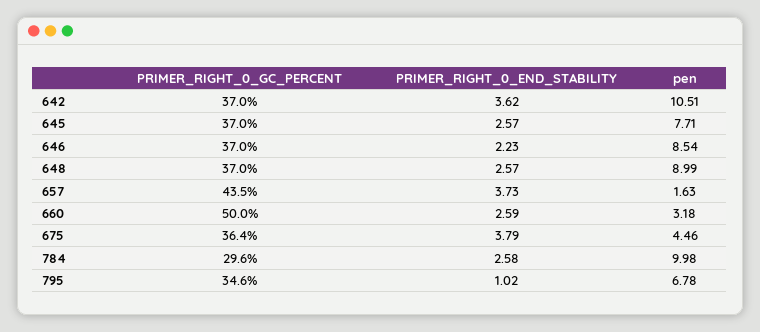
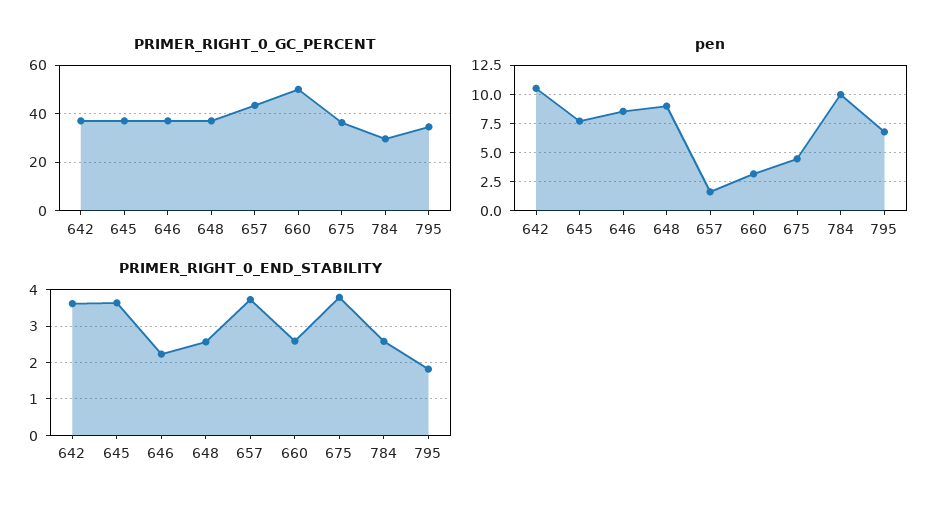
  {
    "PRIMER_RIGHT_0_GC_PERCENT": {
      "642": 37,
      "645": 37,
      "646": 37,
      "648": 37,
      "657": 43.5,
      "660": 50,
      "675": 36.4,
      "784": 29.6,
      "795": 34.6
    },
    "PRIMER_RIGHT_0_END_STABILITY": {
      "642": 3.62,
-     "645": 2.57,
+     "645": 3.6,
      "646": 2.23,
      "648": 2.57,
      "657": 3.73,
      "660": 2.59,
      "675": 3.79,
      "784": 2.58,
-     "795": 1.02
+     "795": 1.8
    },
    "pen": {
      "642": 10.51,
      "645": 7.71,
      "646": 8.54,
      "648": 8.99,
      "657": 1.63,
      "660": 3.18,
      "675": 4.46,
      "784": 9.98,
      "795": 6.78
    }
  }

